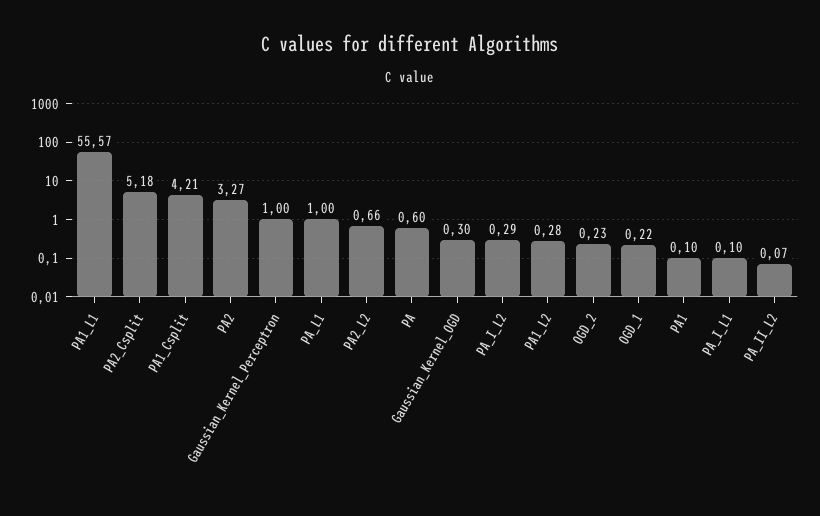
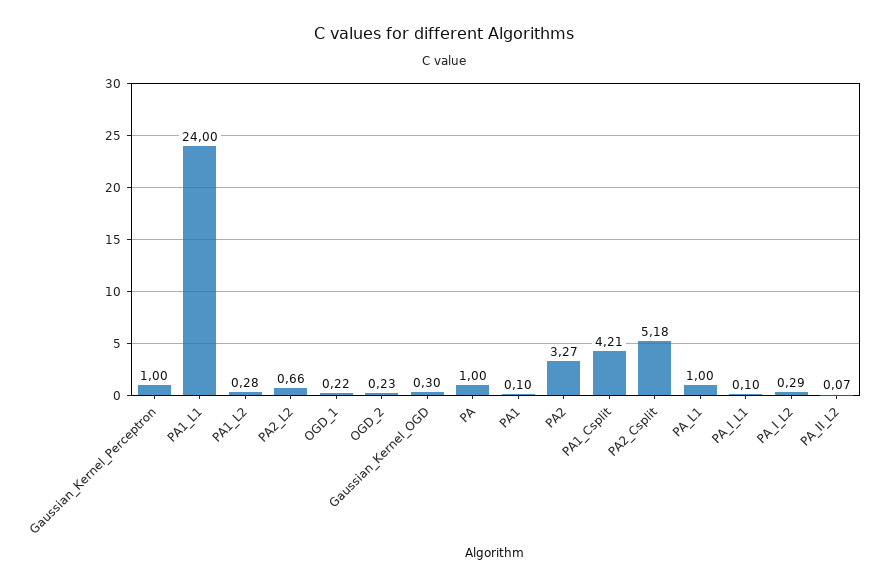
  {
-   "PA1_L1": 55.57,
+   "PA1_L1": 24,
    "PA2_Csplit": 5.18,
    "PA1_Csplit": 4.21,
    "PA2": 3.27,
    "Gaussian_Kernel_Perceptron": 1,
    "PA_L1": 1,
    "PA2_L2": 0.66,
-   "PA": 0.6,
+   "PA": 1,
    "Gaussian_Kernel_OGD": 0.3,
    "PA_I_L2": 0.29,
    "PA1_L2": 0.28,
    "OGD_2": 0.23,
    "OGD_1": 0.22,
    "PA1": 0.1,
    "PA_I_L1": 0.1,
    "PA_II_L2": 0.07
  }

